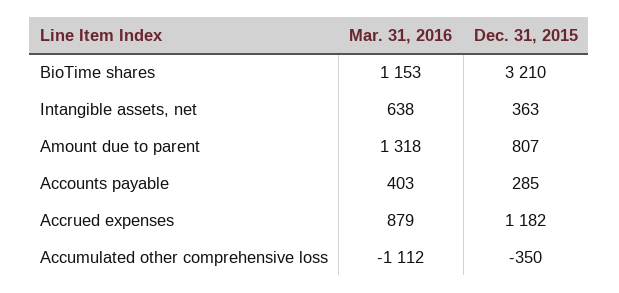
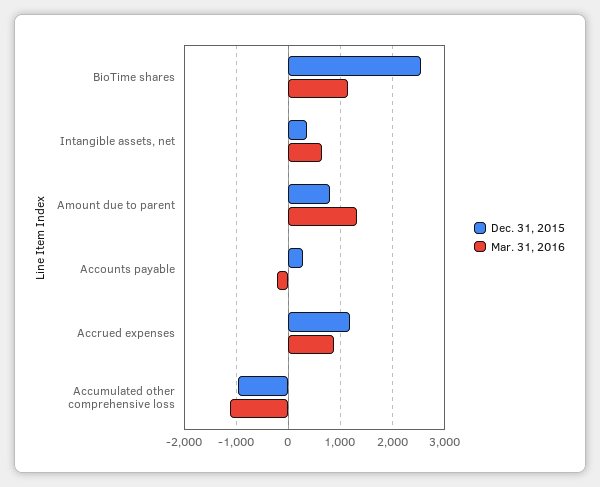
  {
    "Mar. 31, 2016": {
      "BioTime shares": 1153,
      "Intangible assets, net": 638,
      "Amount due to parent": 1318,
-     "Accounts payable": 403,
+     "Accounts payable": -200,
      "Accrued expenses": 879,
      "Accumulated other comprehensive loss": -1112
    },
    "Dec. 31, 2015": {
-     "BioTime shares": 3210,
+     "BioTime shares": 2600,
      "Intangible assets, net": 363,
      "Amount due to parent": 807,
      "Accounts payable": 285,
      "Accrued expenses": 1182,
-     "Accumulated other comprehensive loss": -350
+     "Accumulated other comprehensive loss": -1000
    }
  }

